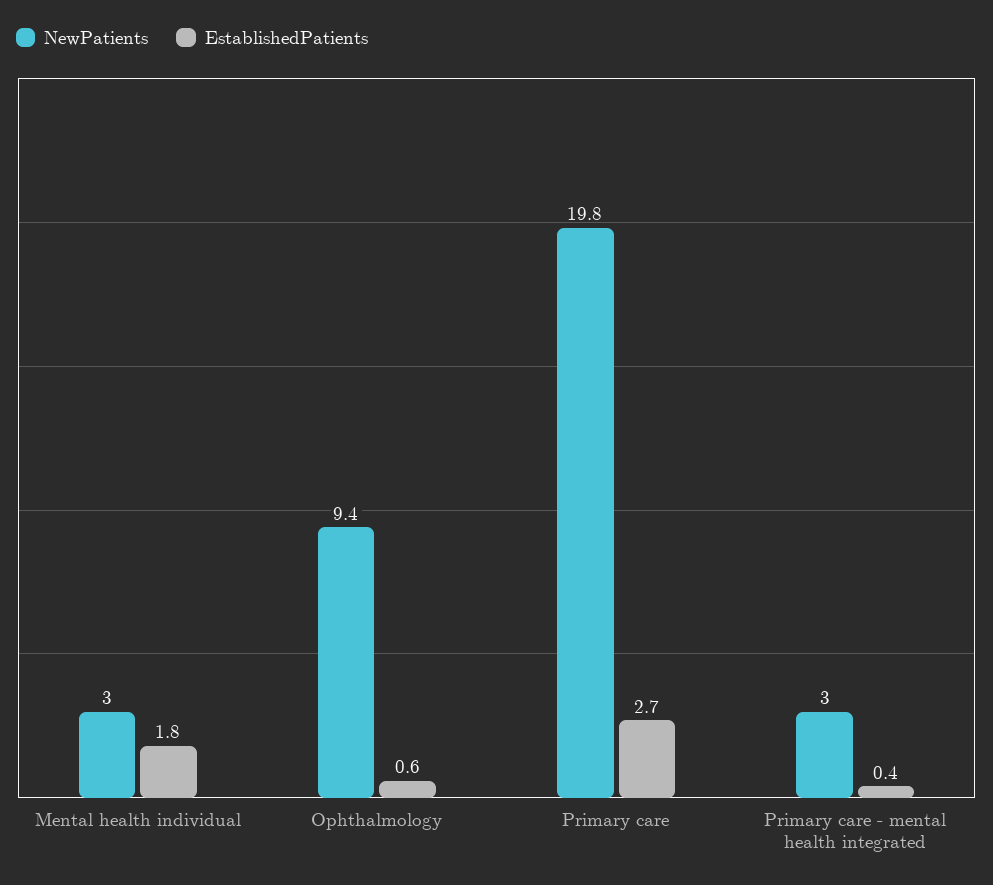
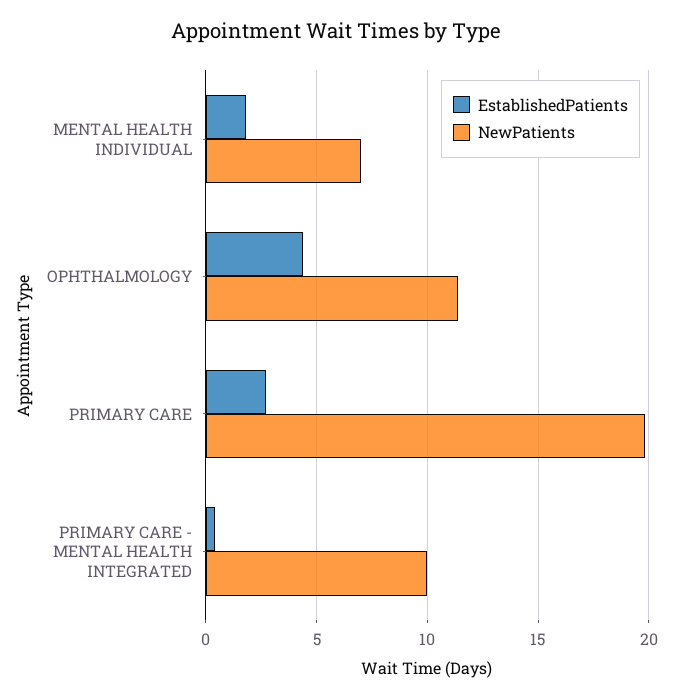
  {
    "NewPatients": {
-     "Mental health individual": 3,
+     "Mental health individual": 7,
-     "Ophthalmology": 9.4,
+     "Ophthalmology": 11.5,
      "Primary care": 19.8,
-     "Primary care - mental health integrated": 3
+     "Primary care - mental health integrated": 10
    },
    "EstablishedPatients": {
      "Mental health individual": 1.8,
-     "Ophthalmology": 0.6,
+     "Ophthalmology": 4.5,
      "Primary care": 2.7,
      "Primary care - mental health integrated": 0.4
    }
  }

